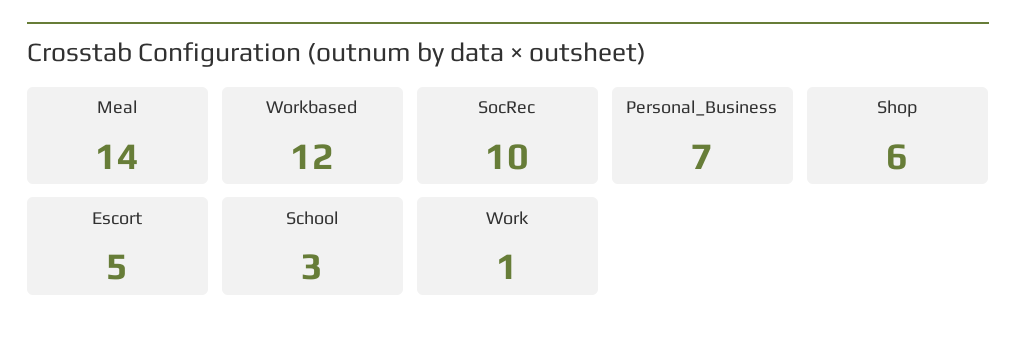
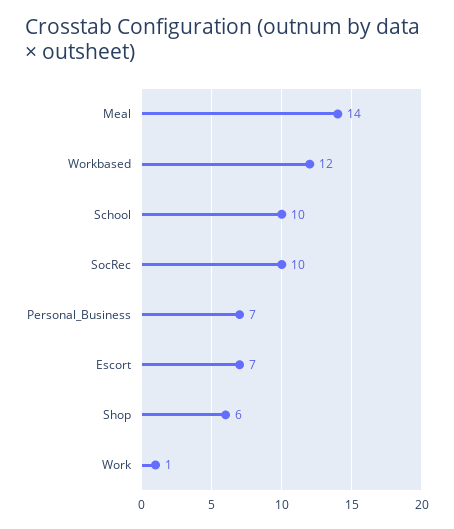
  {
    "Meal": 14,
    "Workbased": 12,
    "SocRec": 10,
    "Personal_Business": 7,
    "Shop": 6,
-   "Escort": 5,
+   "Escort": 7,
-   "School": 3,
+   "School": 10,
    "Work": 1
  }

